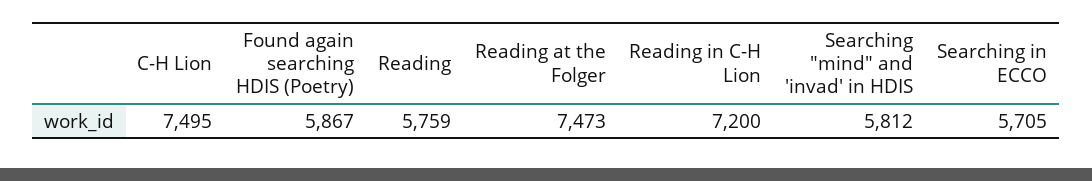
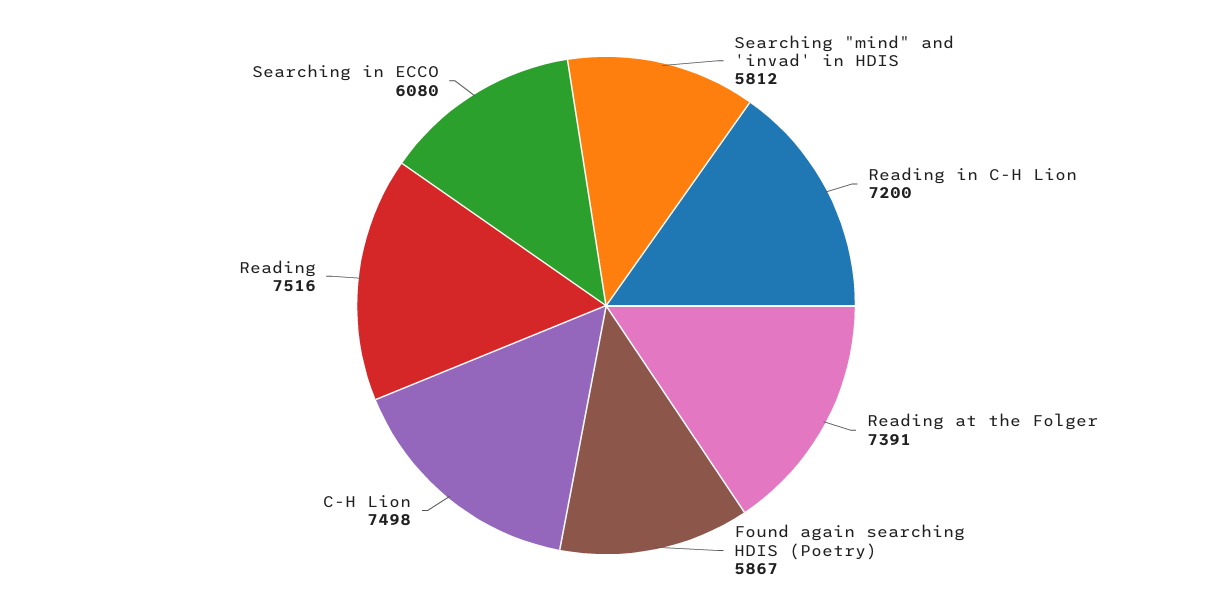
  {
-   "C-H Lion": 7495,
+   "C-H Lion": 7498,
    "Found again searching HDIS (Poetry)": 5867,
-   "Reading": 5759,
+   "Reading": 7516,
-   "Reading at the Folger": 7473,
+   "Reading at the Folger": 7391,
    "Reading in C-H Lion": 7200,
    "Searching \"mind\" and 'invad' in HDIS": 5812,
-   "Searching in ECCO": 5705
+   "Searching in ECCO": 6080
  }

